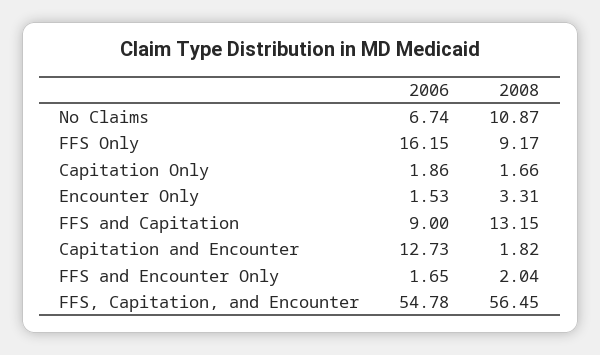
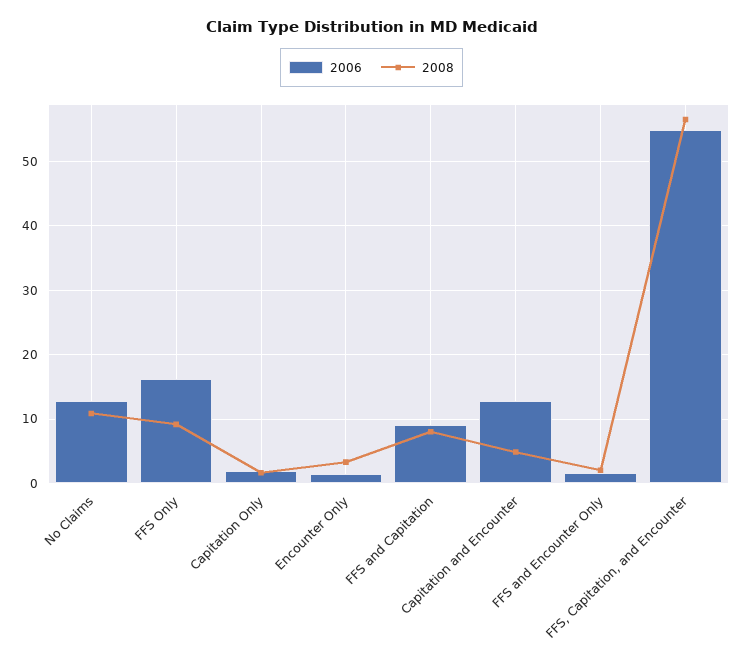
  {
    "2006": {
-     "No Claims": 6.74,
+     "No Claims": 13,
      "FFS Only": 16.15,
      "Capitation Only": 1.86,
      "Encounter Only": 1.53,
      "FFS and Capitation": 9,
      "Capitation and Encounter": 12.73,
      "FFS and Encounter Only": 1.65,
      "FFS, Capitation, and Encounter": 54.78
    },
    "2008": {
      "No Claims": 10.87,
      "FFS Only": 9.17,
      "Capitation Only": 1.66,
      "Encounter Only": 3.31,
-     "FFS and Capitation": 13.15,
+     "FFS and Capitation": 8,
-     "Capitation and Encounter": 1.82,
+     "Capitation and Encounter": 5,
      "FFS and Encounter Only": 2.04,
      "FFS, Capitation, and Encounter": 56.45
    }
  }

